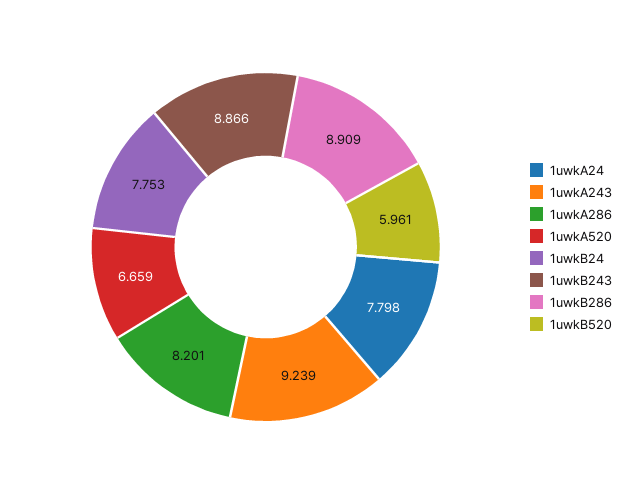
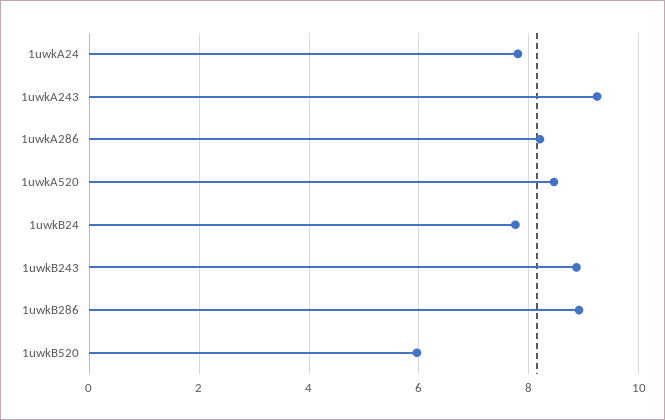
  {
    "1uwkA24": 7.798,
    "1uwkA243": 9.239,
    "1uwkA286": 8.201,
-   "1uwkA520": 6.659,
+   "1uwkA520": 8.4,
    "1uwkB24": 7.753,
    "1uwkB243": 8.866,
    "1uwkB286": 8.909,
    "1uwkB520": 5.961
  }

